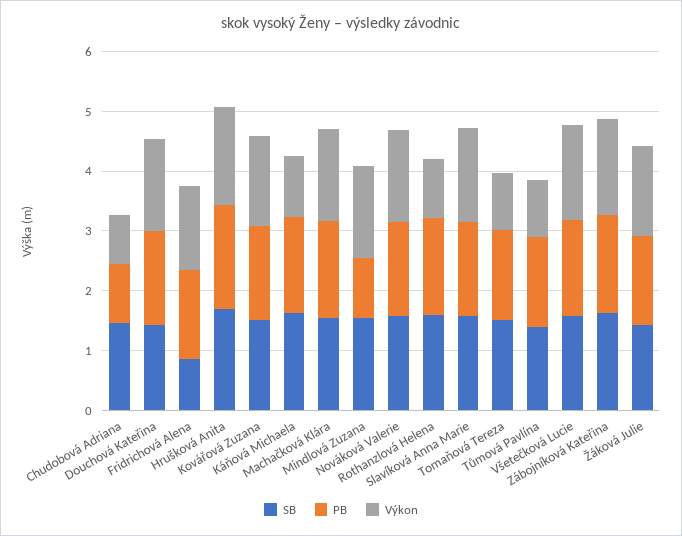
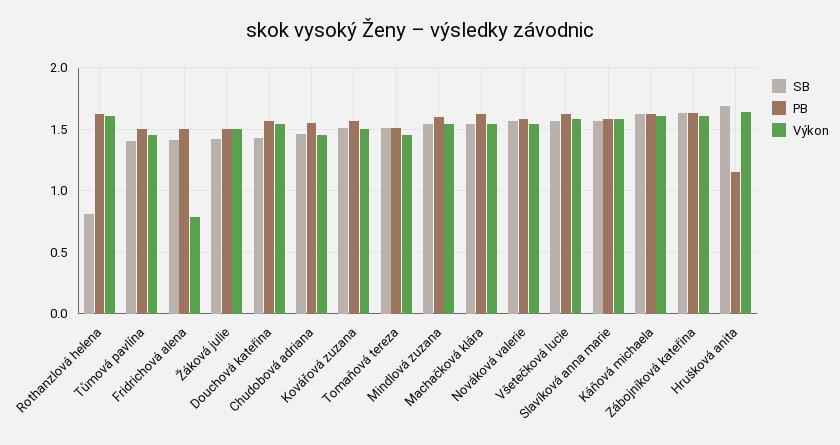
  {
    "SB": {
      "Chudobová Adriana": 1.45,
      "Douchová Kateřina": 1.45,
-     "Fridrichová Alena": 0.8,
+     "Fridrichová Alena": 1.4,
      "Hrušková Anita": 1.7,
      "Kovářová Zuzana": 1.5,
      "Káňová Michaela": 1.6,
      "Machačková Klára": 1.55,
      "Mindlová Zuzana": 1.55,
      "Nováková Valerie": 1.55,
-     "Rothanzlová Helena": 1.6,
+     "Rothanzlová Helena": 0.8,
      "Slavíková Anna Marie": 1.55,
      "Tomaňová Tereza": 1.5,
      "Tůmová Pavlína": 1.4,
      "Všetečková Lucie": 1.55,
      "Zábojníková Kateřina": 1.65,
      "Žáková Julie": 1.4
    },
    "PB": {
-     "Chudobová Adriana": 1,
+     "Chudobová Adriana": 1.55,
      "Douchová Kateřina": 1.55,
      "Fridrichová Alena": 1.5,
-     "Hrušková Anita": 1.8,
+     "Hrušková Anita": 1.15,
      "Kovářová Zuzana": 1.55,
      "Káňová Michaela": 1.6,
      "Machačková Klára": 1.6,
-     "Mindlová Zuzana": 1,
+     "Mindlová Zuzana": 1.6,
      "Nováková Valerie": 1.6,
      "Rothanzlová Helena": 1.6,
      "Slavíková Anna Marie": 1.6,
      "Tomaňová Tereza": 1.5,
      "Tůmová Pavlína": 1.5,
      "Všetečková Lucie": 1.6,
      "Zábojníková Kateřina": 1.65,
      "Žáková Julie": 1.5
    },
    "Výkon": {
-     "Chudobová Adriana": 0.8,
+     "Chudobová Adriana": 1.45,
      "Douchová Kateřina": 1.55,
-     "Fridrichová Alena": 1.4,
+     "Fridrichová Alena": 0.8,
      "Hrušková Anita": 1.65,
      "Kovářová Zuzana": 1.5,
-     "Káňová Michaela": 1,
+     "Káňová Michaela": 1.6,
      "Machačková Klára": 1.55,
      "Mindlová Zuzana": 1.55,
      "Nováková Valerie": 1.55,
-     "Rothanzlová Helena": 1,
+     "Rothanzlová Helena": 1.6,
      "Slavíková Anna Marie": 1.6,
-     "Tomaňová Tereza": 1,
+     "Tomaňová Tereza": 1.45,
-     "Tůmová Pavlína": 1,
+     "Tůmová Pavlína": 1.45,
      "Všetečková Lucie": 1.6,
      "Zábojníková Kateřina": 1.6,
      "Žáková Julie": 1.5
    }
  }

